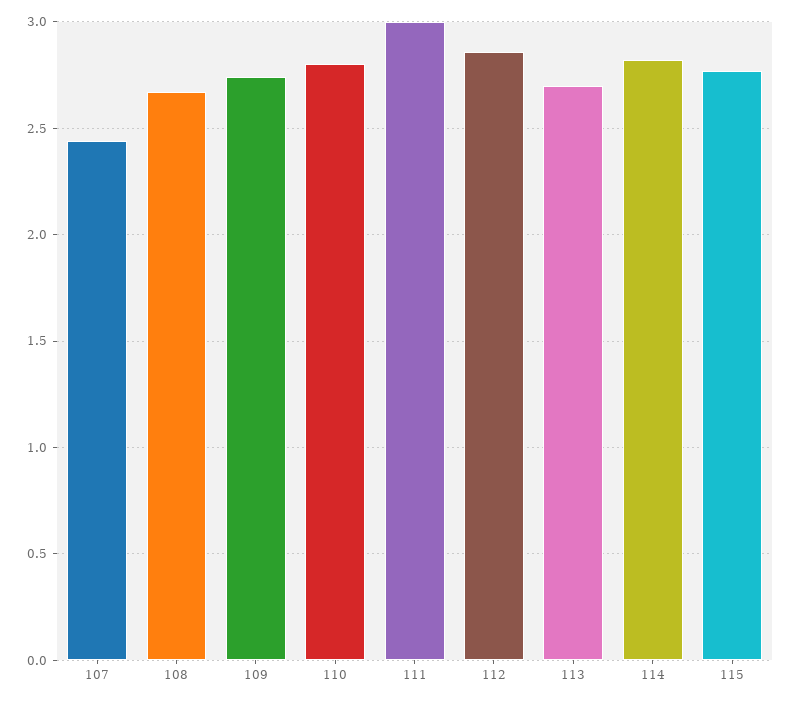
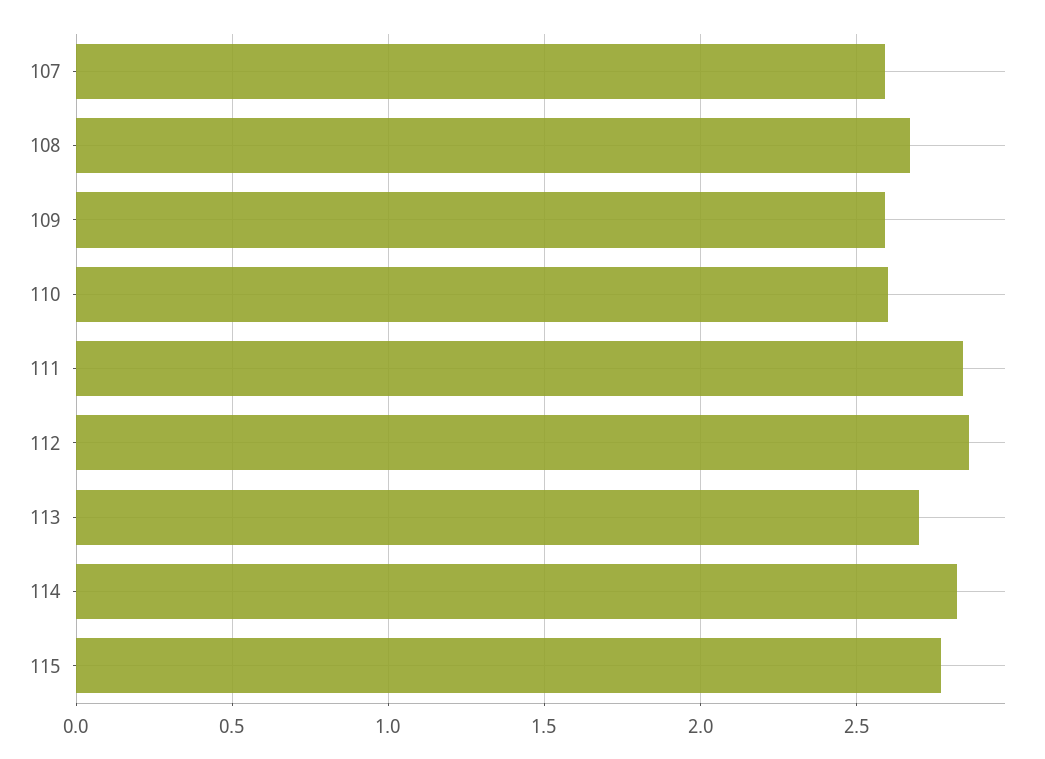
  {
-   "107": 2.45,
+   "107": 2.6,
    "108": 2.65,
-   "109": 2.75,
+   "109": 2.6,
-   "110": 2.8,
+   "110": 2.6,
-   "111": 3,
+   "111": 2.85,
    "112": 2.85,
    "113": 2.7,
    "114": 2.8,
    "115": 2.75
  }

